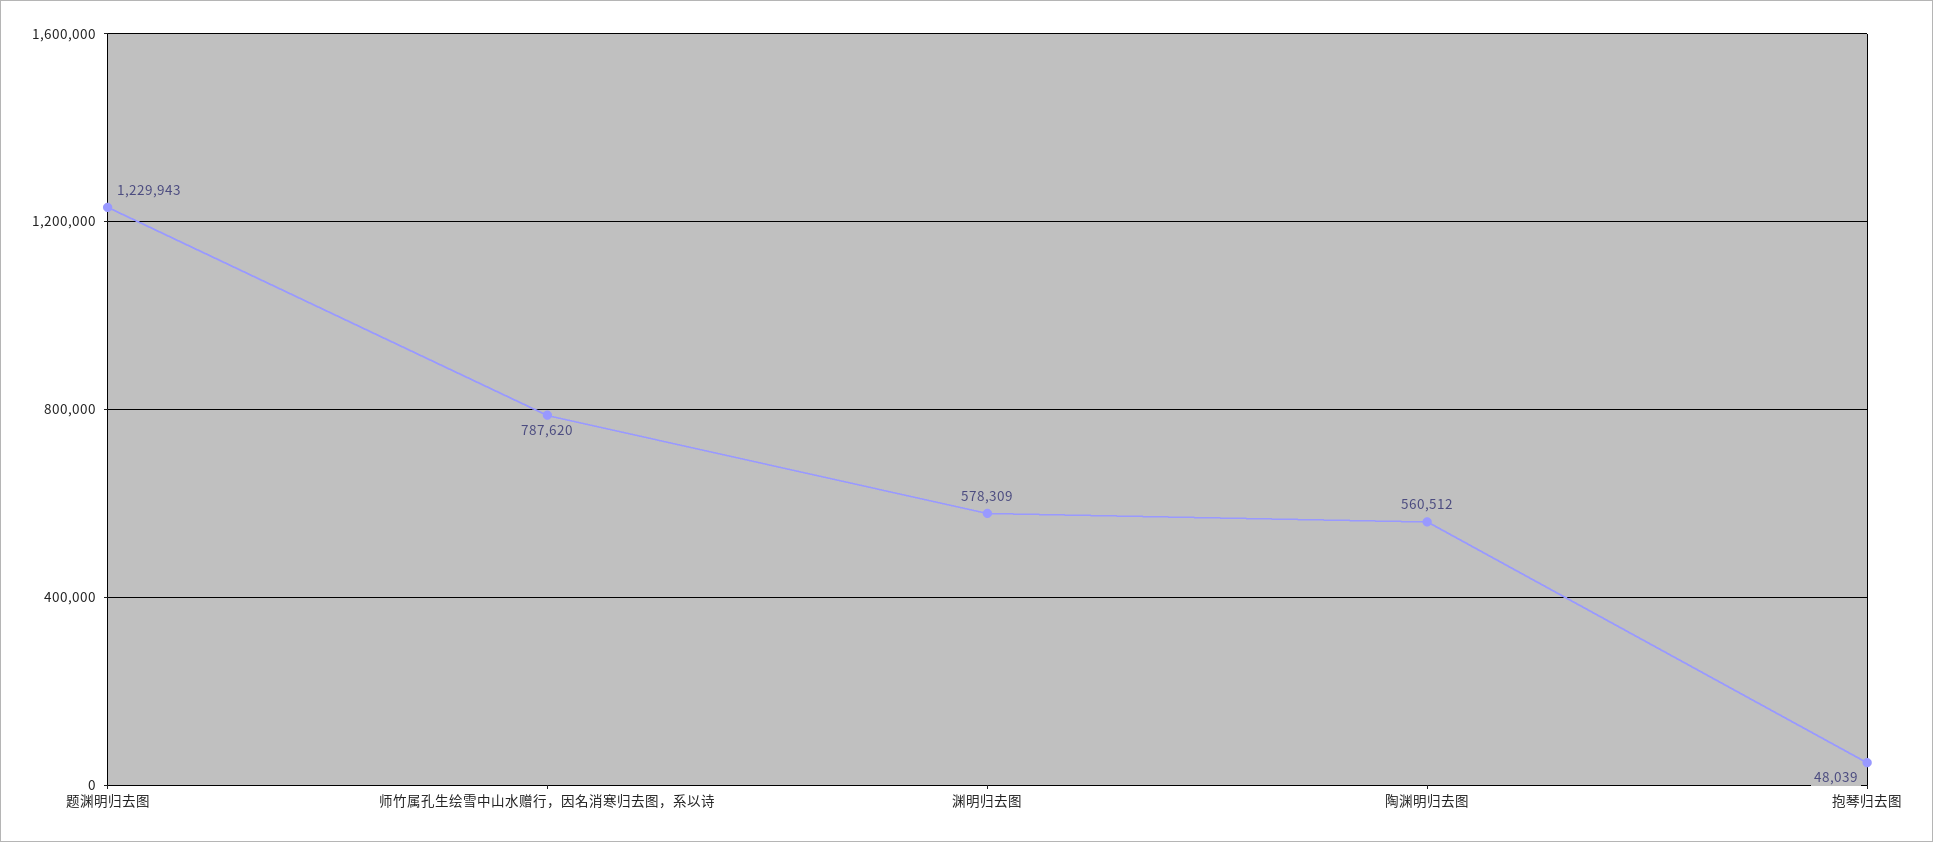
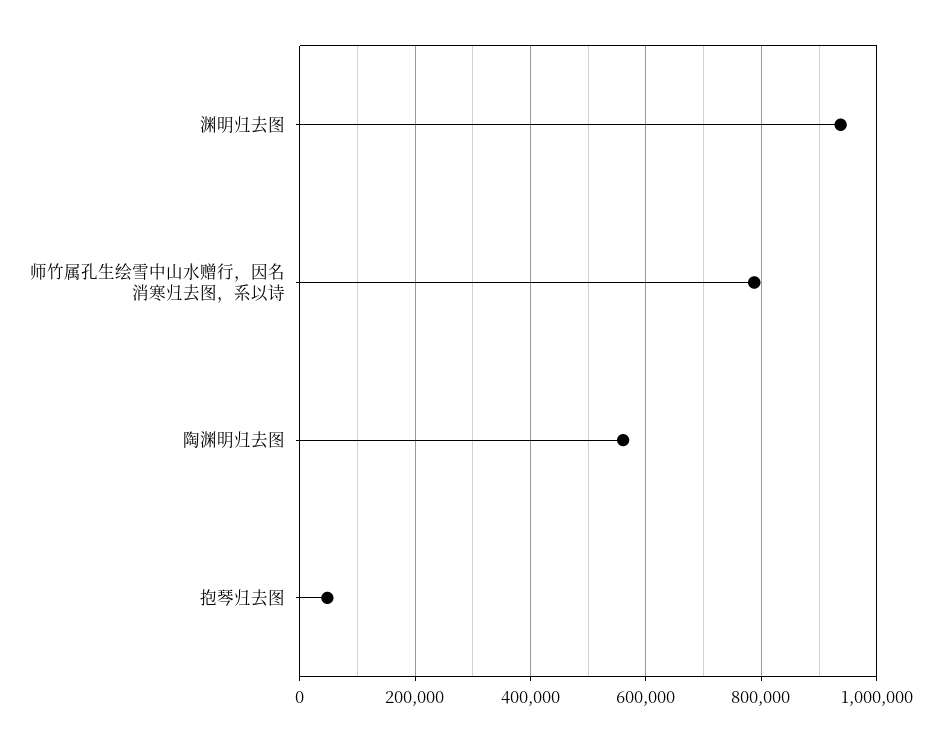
  {
-   "题渊明归去图": 1229943,
    "师竹属孔生绘雪中山水赠行，因名消寒归去图，系以诗": 787620,
-   "渊明归去图": 578309,
+   "渊明归去图": 940000,
    "陶渊明归去图": 560512,
    "抱琴归去图": 48039
  }

